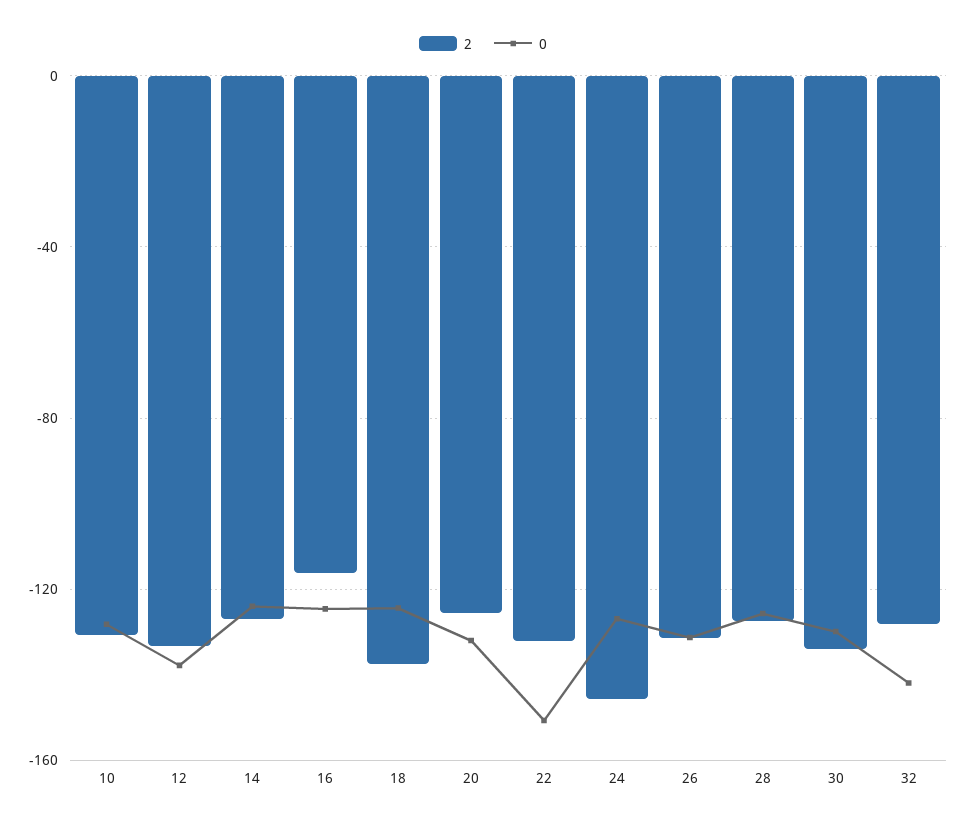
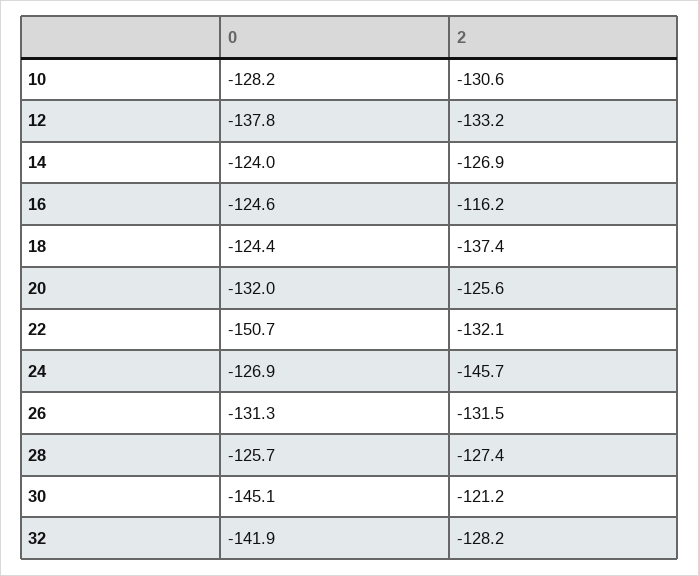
  {
    "2": {
      "10": -130.6,
      "12": -133.2,
      "14": -126.9,
      "16": -116.2,
      "18": -137.4,
      "20": -125.6,
      "22": -132.1,
      "24": -145.7,
      "26": -131.5,
      "28": -127.4,
-     "30": -135,
+     "30": -121.2,
      "32": -128.2
    },
    "0": {
      "10": -128.2,
      "12": -137.8,
      "14": -124,
      "16": -124.6,
      "18": -124.4,
      "20": -132,
      "22": -150.7,
      "24": -126.9,
      "26": -131.3,
      "28": -125.7,
-     "30": -130,
+     "30": -145.1,
      "32": -141.9
    }
  }

